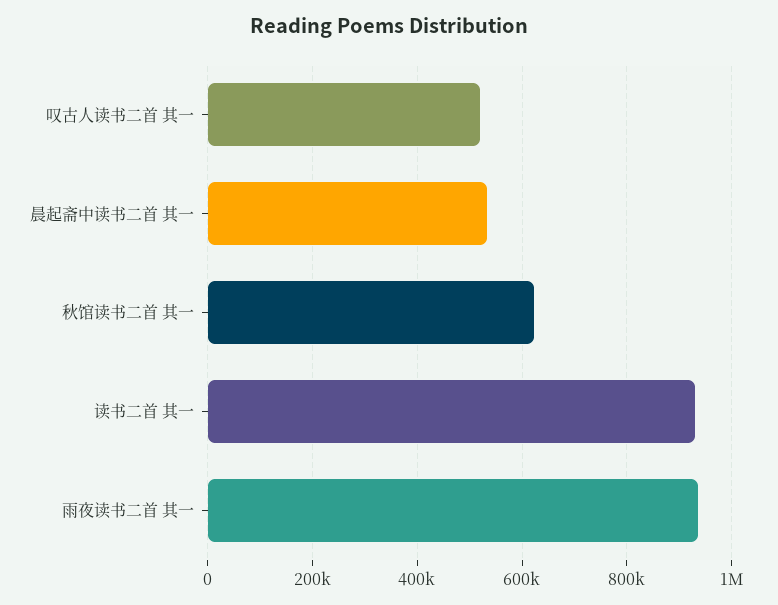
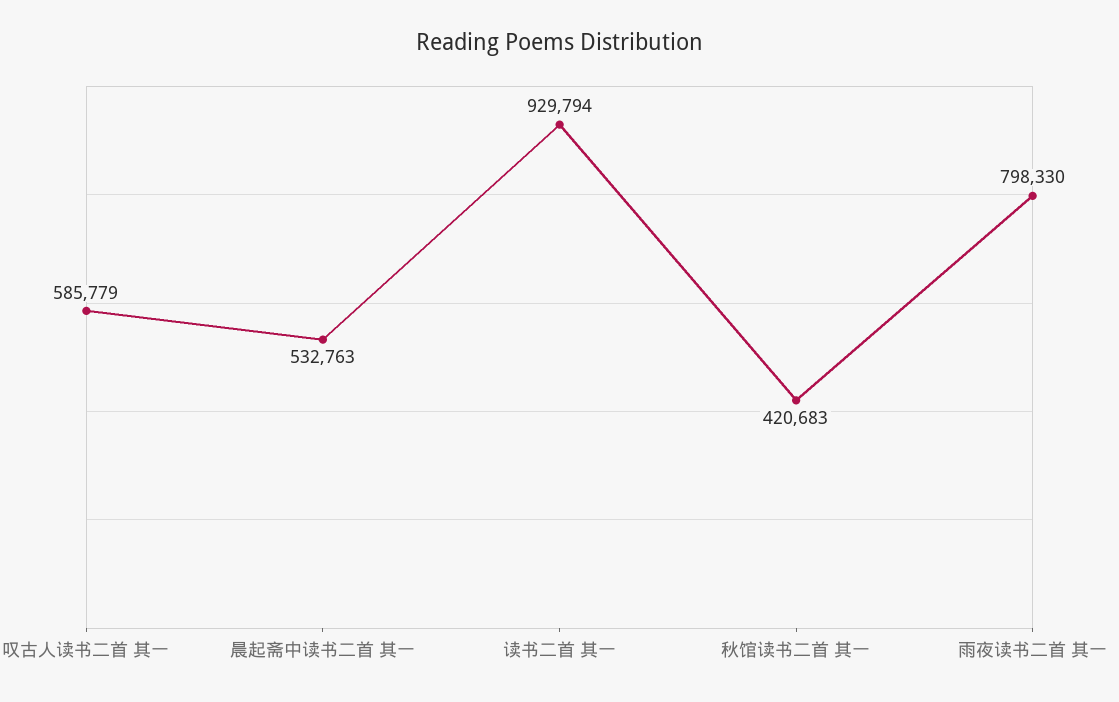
  {
-   "叹古人读书二首 其一": 520000,
+   "叹古人读书二首 其一": 585779,
    "晨起斋中读书二首 其一": 532763,
-   "秋馆读书二首 其一": 620000,
+   "秋馆读书二首 其一": 420683,
    "读书二首 其一": 929794,
-   "雨夜读书二首 其一": 940000
+   "雨夜读书二首 其一": 798330
  }

